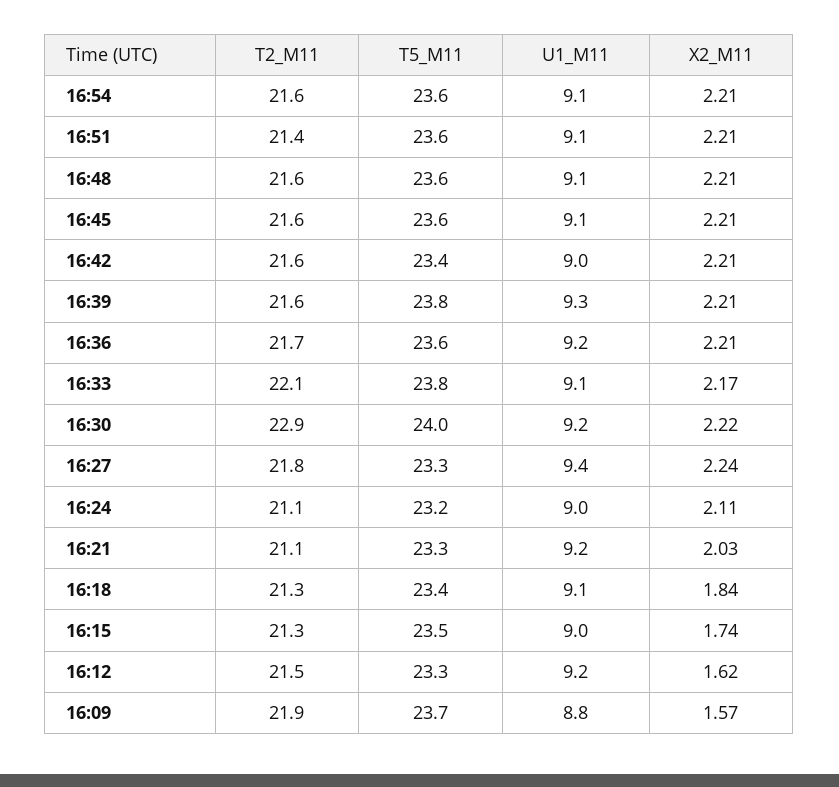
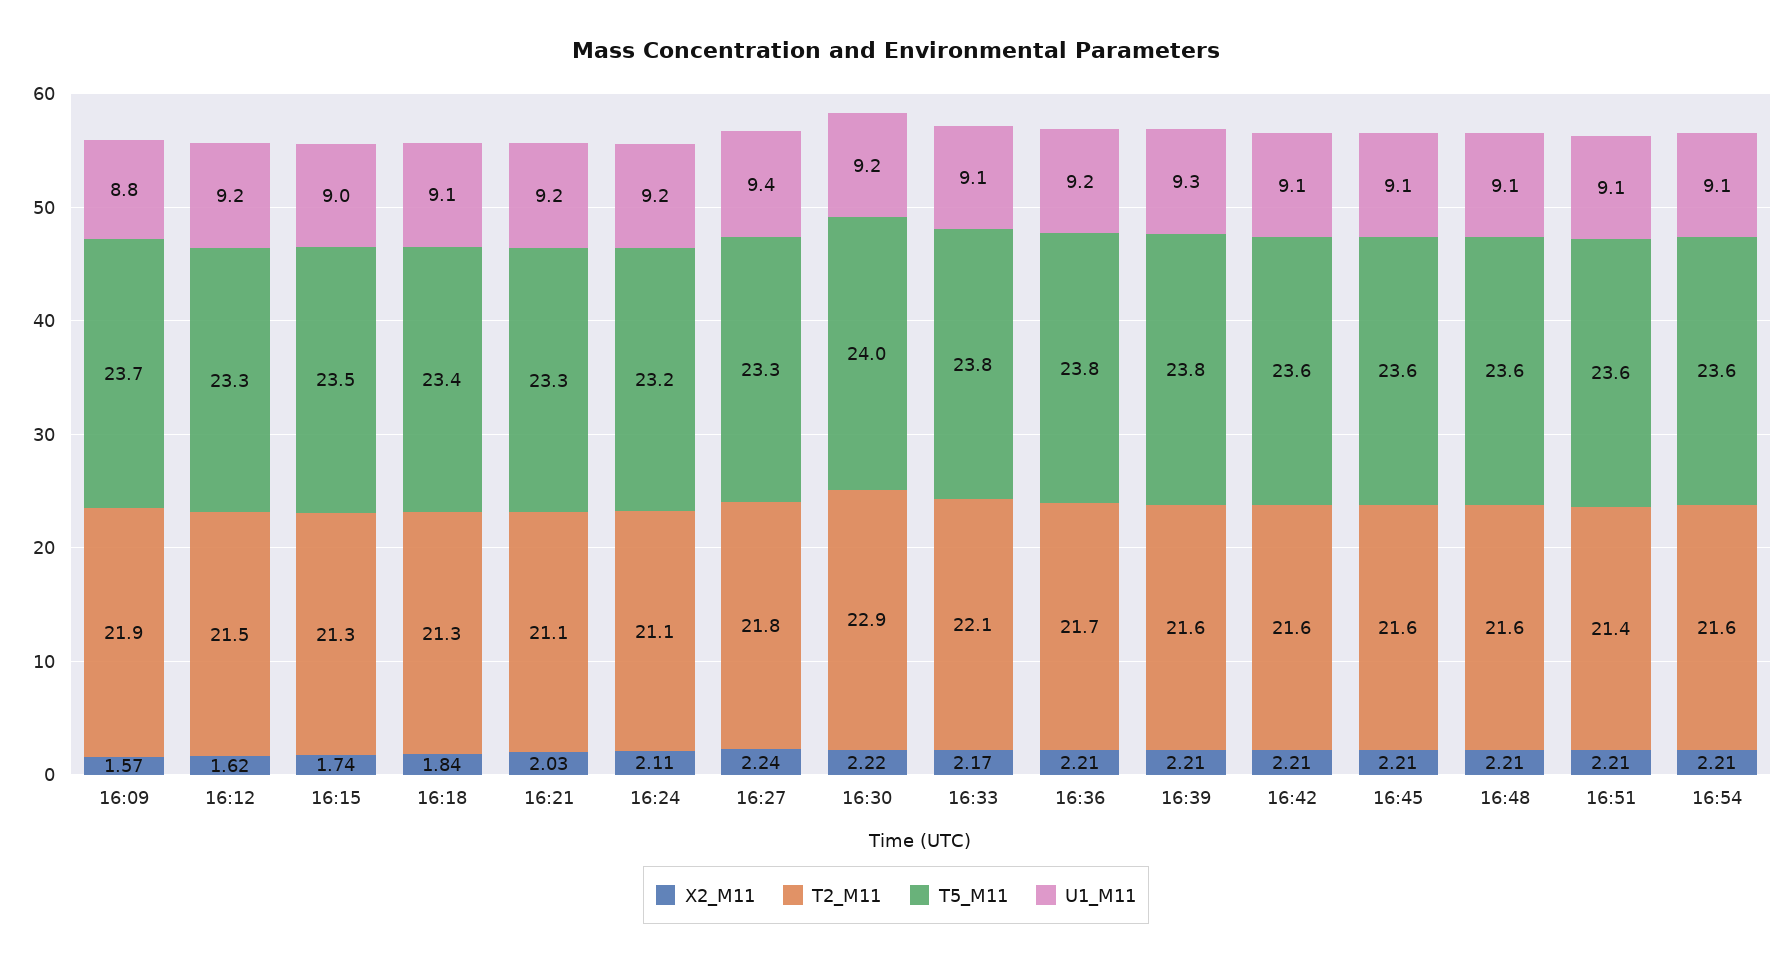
  {
    "T2_M11": {
      "16:54": 21.6,
      "16:51": 21.4,
      "16:48": 21.6,
      "16:45": 21.6,
      "16:42": 21.6,
      "16:39": 21.6,
      "16:36": 21.7,
      "16:33": 22.1,
      "16:30": 22.9,
      "16:27": 21.8,
      "16:24": 21.1,
      "16:21": 21.1,
      "16:18": 21.3,
      "16:15": 21.3,
      "16:12": 21.5,
      "16:09": 21.9
    },
    "T5_M11": {
      "16:54": 23.6,
      "16:51": 23.6,
      "16:48": 23.6,
      "16:45": 23.6,
-     "16:42": 23.4,
+     "16:42": 23.6,
      "16:39": 23.8,
-     "16:36": 23.6,
+     "16:36": 23.8,
      "16:33": 23.8,
      "16:30": 24,
      "16:27": 23.3,
      "16:24": 23.2,
      "16:21": 23.3,
      "16:18": 23.4,
      "16:15": 23.5,
      "16:12": 23.3,
      "16:09": 23.7
    },
    "U1_M11": {
      "16:54": 9.1,
      "16:51": 9.1,
      "16:48": 9.1,
      "16:45": 9.1,
-     "16:42": 9,
+     "16:42": 9.1,
      "16:39": 9.3,
      "16:36": 9.2,
      "16:33": 9.1,
      "16:30": 9.2,
      "16:27": 9.4,
-     "16:24": 9,
+     "16:24": 9.2,
      "16:21": 9.2,
      "16:18": 9.1,
      "16:15": 9,
      "16:12": 9.2,
      "16:09": 8.8
    },
    "X2_M11": {
      "16:54": 2.21,
      "16:51": 2.21,
      "16:48": 2.21,
      "16:45": 2.21,
      "16:42": 2.21,
      "16:39": 2.21,
      "16:36": 2.21,
      "16:33": 2.17,
      "16:30": 2.22,
      "16:27": 2.24,
      "16:24": 2.11,
      "16:21": 2.03,
      "16:18": 1.84,
      "16:15": 1.74,
      "16:12": 1.62,
      "16:09": 1.57
    }
  }

